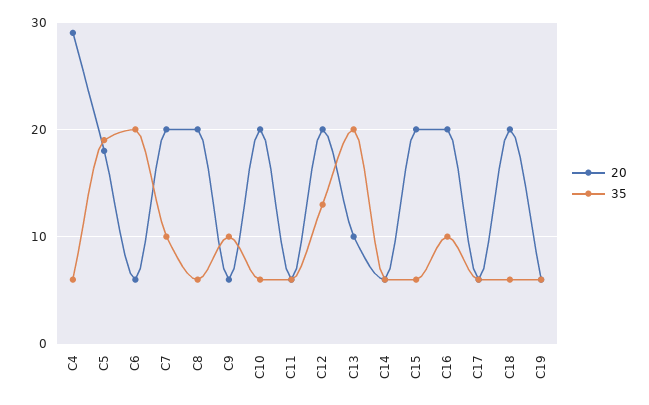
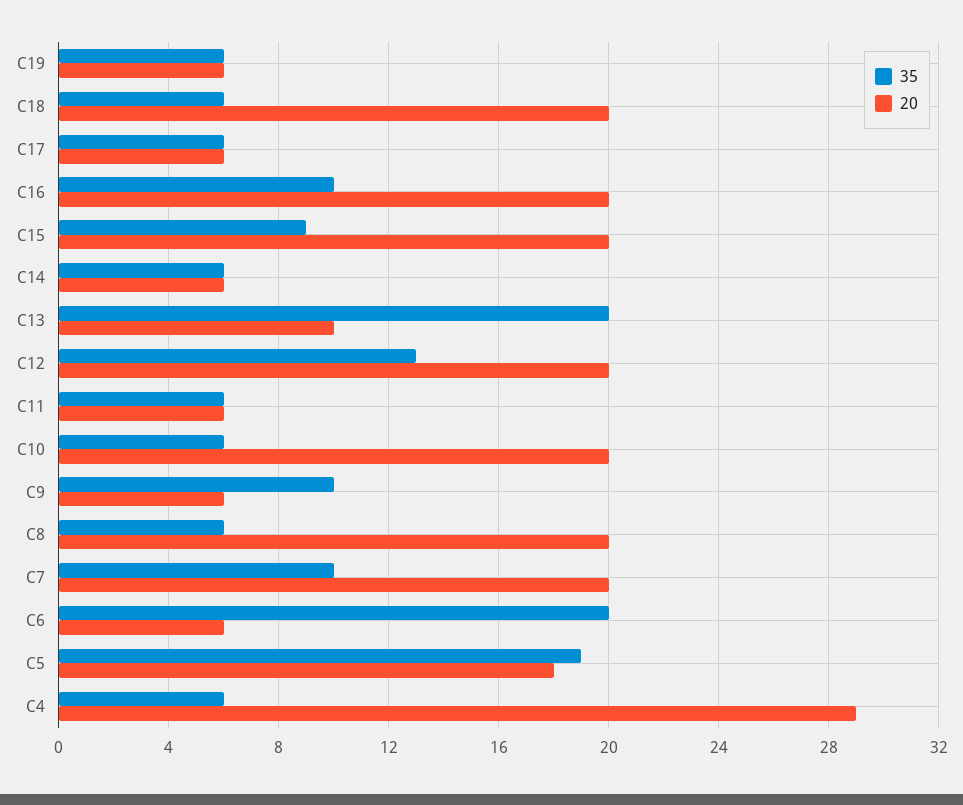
  {
    "20": {
      "C4": 29,
      "C5": 18,
      "C6": 6,
      "C7": 20,
      "C8": 20,
      "C9": 6,
      "C10": 20,
      "C11": 6,
      "C12": 20,
      "C13": 10,
      "C14": 6,
      "C15": 20,
      "C16": 20,
      "C17": 6,
      "C18": 20,
      "C19": 6
    },
    "35": {
      "C4": 6,
      "C5": 19,
      "C6": 20,
      "C7": 10,
      "C8": 6,
      "C9": 10,
      "C10": 6,
      "C11": 6,
      "C12": 13,
      "C13": 20,
      "C14": 6,
-     "C15": 6,
+     "C15": 9,
      "C16": 10,
      "C17": 6,
      "C18": 6,
      "C19": 6
    }
  }

